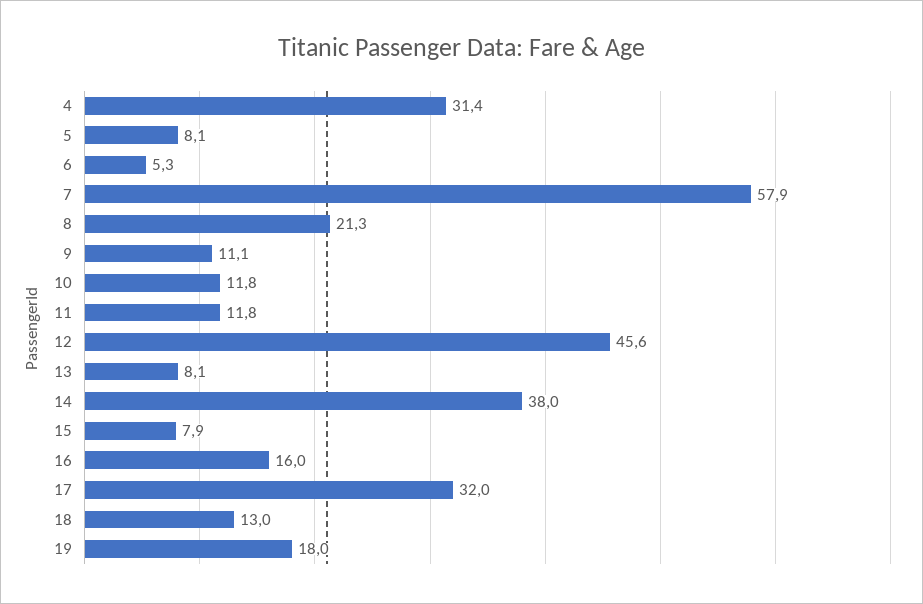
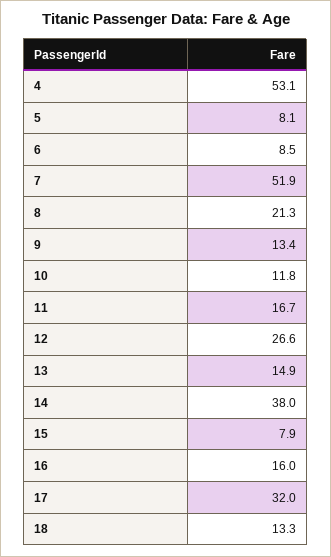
  {
-   "4": 31.4,
+   "4": 53.1,
    "5": 8.1,
-   "6": 5.3,
+   "6": 8.5,
-   "7": 57.9,
+   "7": 51.9,
    "8": 21.3,
-   "9": 11.1,
+   "9": 13.4,
    "10": 11.8,
-   "11": 11.8,
+   "11": 16.7,
-   "12": 45.6,
+   "12": 26.6,
-   "13": 8.1,
+   "13": 14.9,
    "14": 38,
    "15": 7.9,
    "16": 16,
    "17": 32,
-   "18": 13,
+   "18": 13.3
-   "19": 18
  }

